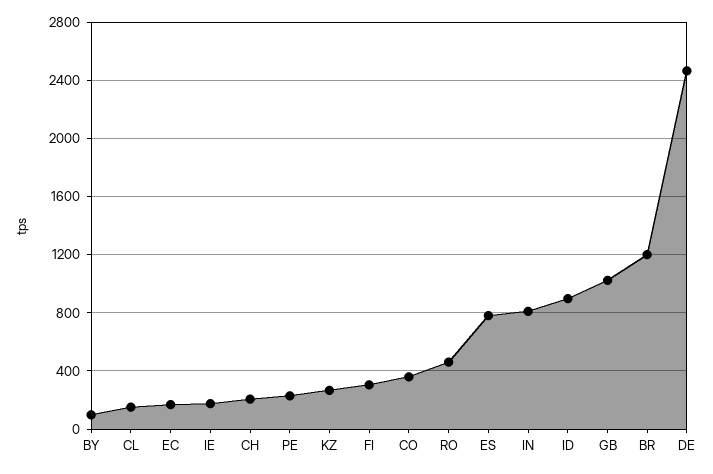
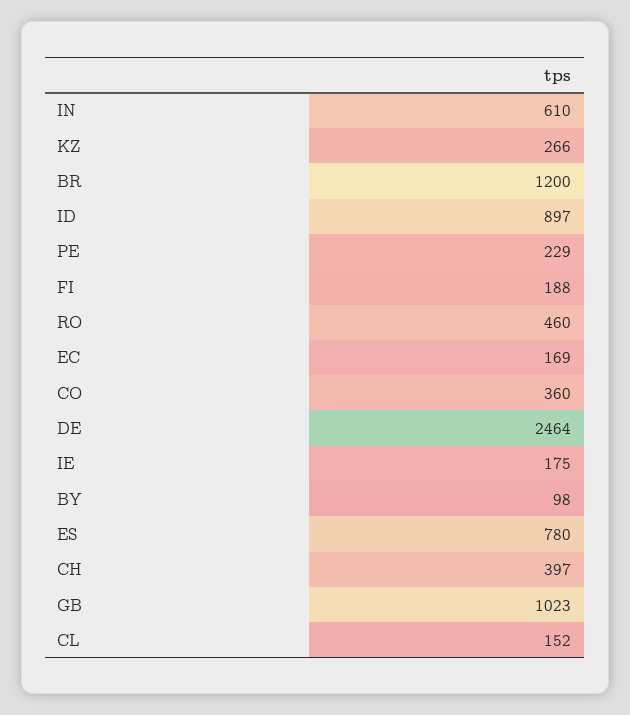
  {
    "BY": 98,
    "CL": 152,
    "EC": 169,
    "IE": 175,
-   "CH": 200,
+   "CH": 397,
    "PE": 229,
    "KZ": 266,
-   "FI": 300,
+   "FI": 188,
    "CO": 360,
    "RO": 460,
    "ES": 780,
-   "IN": 800,
+   "IN": 610,
    "ID": 897,
    "GB": 1023,
    "BR": 1200,
    "DE": 2464
  }

